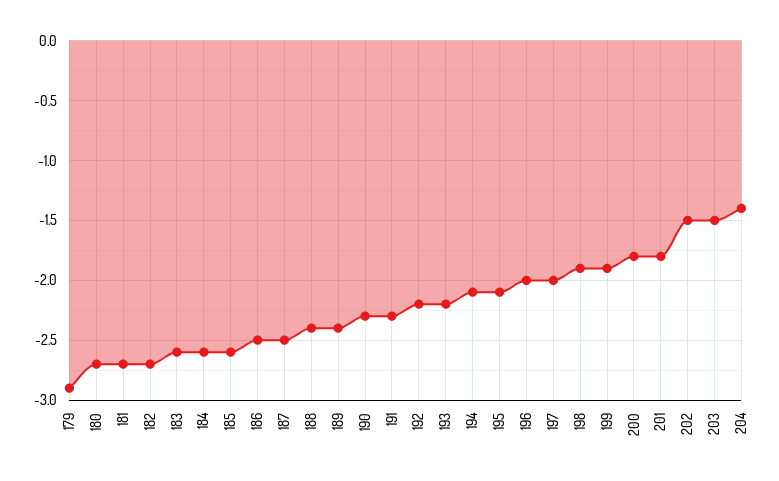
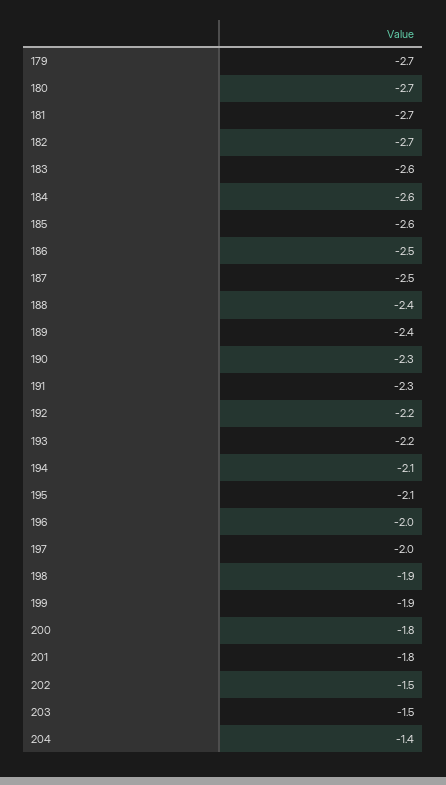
  {
-   "179": -2.9,
+   "179": -2.7,
    "180": -2.7,
    "181": -2.7,
    "182": -2.7,
    "183": -2.6,
    "184": -2.6,
    "185": -2.6,
    "186": -2.5,
    "187": -2.5,
    "188": -2.4,
    "189": -2.4,
    "190": -2.3,
    "191": -2.3,
    "192": -2.2,
    "193": -2.2,
    "194": -2.1,
    "195": -2.1,
    "196": -2,
    "197": -2,
    "198": -1.9,
    "199": -1.9,
    "200": -1.8,
    "201": -1.8,
    "202": -1.5,
    "203": -1.5,
    "204": -1.4
  }

